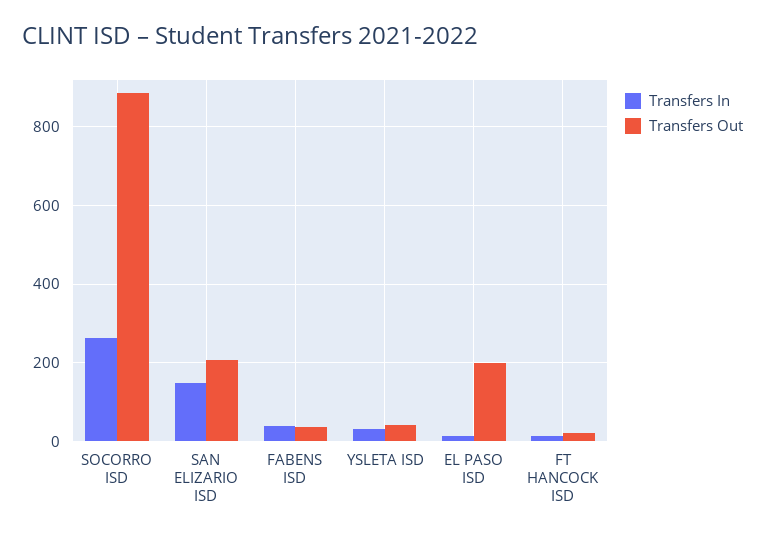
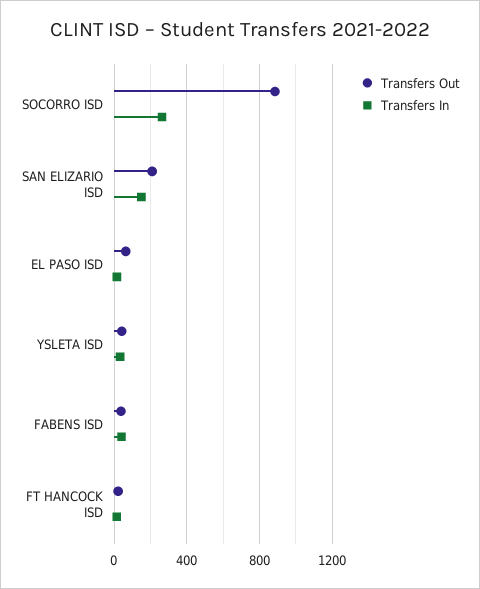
  {
    "Transfers In": {
      "SOCORRO ISD": 260,
      "SAN ELIZARIO ISD": 140,
      "FABENS ISD": 40,
      "YSLETA ISD": 40,
      "EL PASO ISD": 20,
      "FT HANCOCK ISD": 20
    },
    "Transfers Out": {
      "SOCORRO ISD": 880,
      "SAN ELIZARIO ISD": 200,
      "FABENS ISD": 40,
      "YSLETA ISD": 40,
-     "EL PASO ISD": 200,
+     "EL PASO ISD": 50,
      "FT HANCOCK ISD": 20
    }
  }

